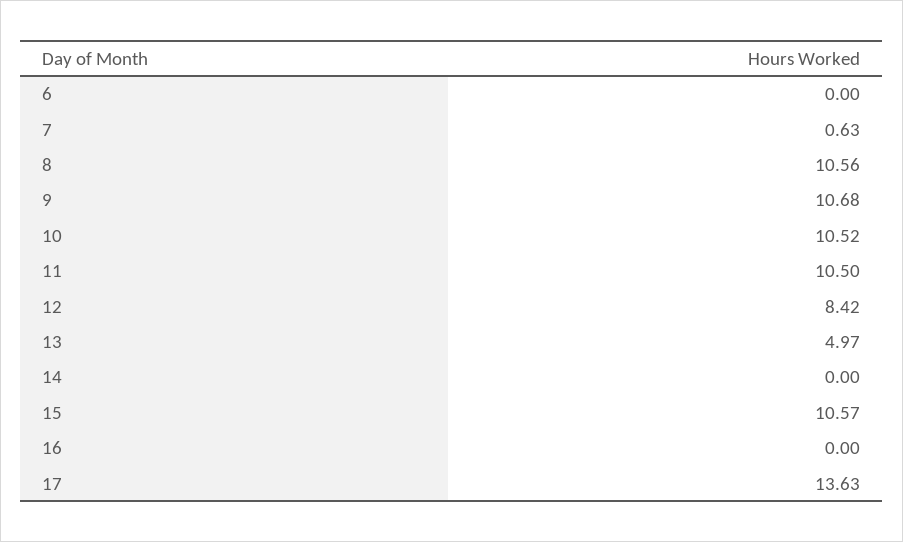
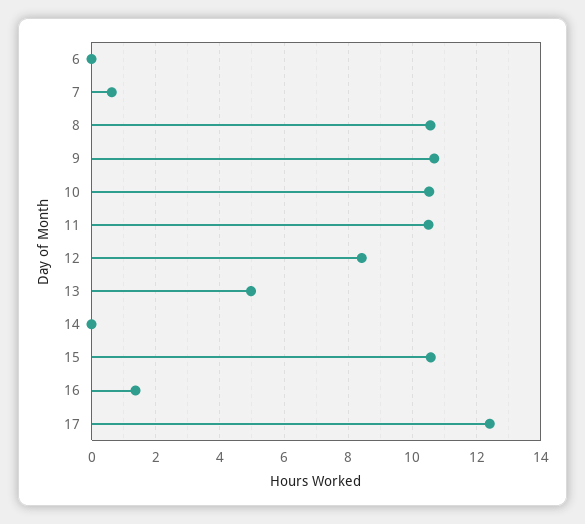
  {
    "6": 0,
    "7": 0.63,
    "8": 10.56,
    "9": 10.68,
    "10": 10.52,
    "11": 10.5,
    "12": 8.42,
    "13": 4.97,
    "14": 0,
    "15": 10.57,
-   "16": 0,
+   "16": 1.4,
-   "17": 13.63
+   "17": 12.4
  }

